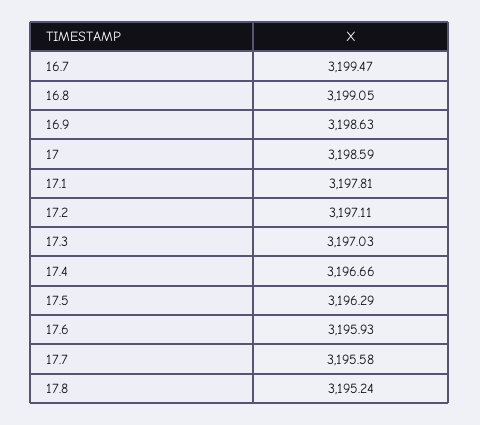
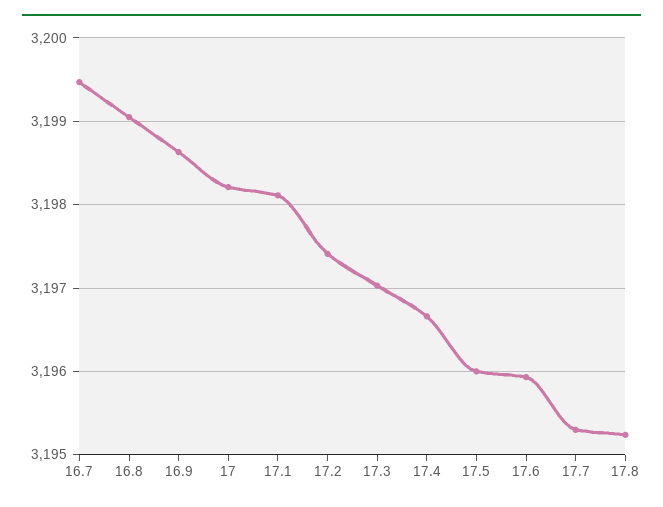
  {
    "16.7": 3199.47,
    "16.8": 3199.05,
    "16.9": 3198.63,
-   "17": 3198.59,
+   "17": 3198.2,
-   "17.1": 3197.81,
+   "17.1": 3198.1,
-   "17.2": 3197.11,
+   "17.2": 3197.4,
    "17.3": 3197.03,
    "17.4": 3196.66,
-   "17.5": 3196.29,
+   "17.5": 3196,
    "17.6": 3195.93,
-   "17.7": 3195.58,
+   "17.7": 3195.3,
    "17.8": 3195.24
  }

